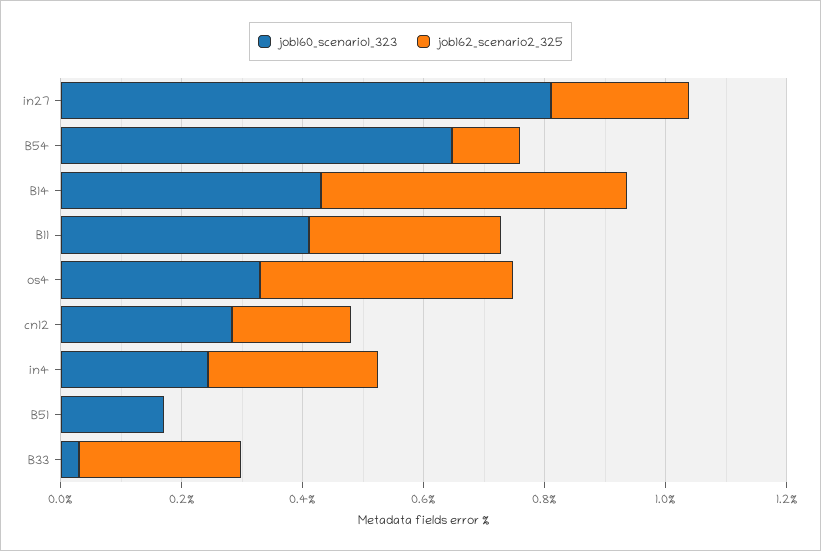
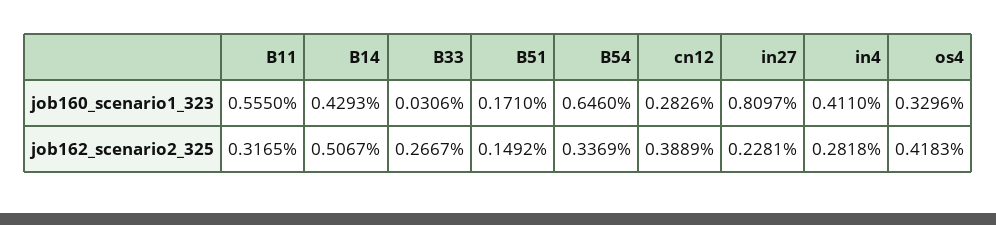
  {
    "job160_scenario1_323": {
      "in27": 0.8097,
      "B54": 0.646,
      "B14": 0.4293,
-     "B11": 0.4,
+     "B11": 0.555,
      "os4": 0.3296,
      "cn12": 0.2826,
-     "in4": 0.25,
+     "in4": 0.411,
      "B51": 0.171,
      "B33": 0.0306
    },
    "job162_scenario2_325": {
      "in27": 0.2281,
-     "B54": 0.1,
+     "B54": 0.3369,
      "B14": 0.5067,
      "B11": 0.3165,
      "os4": 0.4183,
-     "cn12": 0.2,
+     "cn12": 0.3889,
      "in4": 0.2818,
-     "B51": 0,
+     "B51": 0.1492,
      "B33": 0.2667
    }
  }

